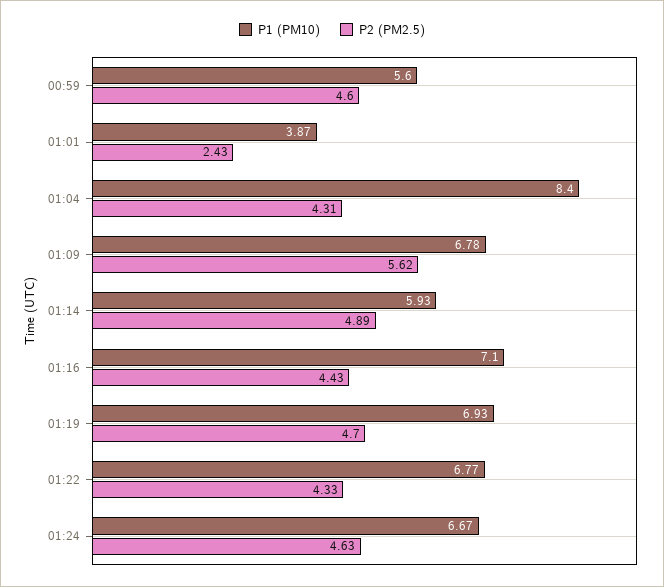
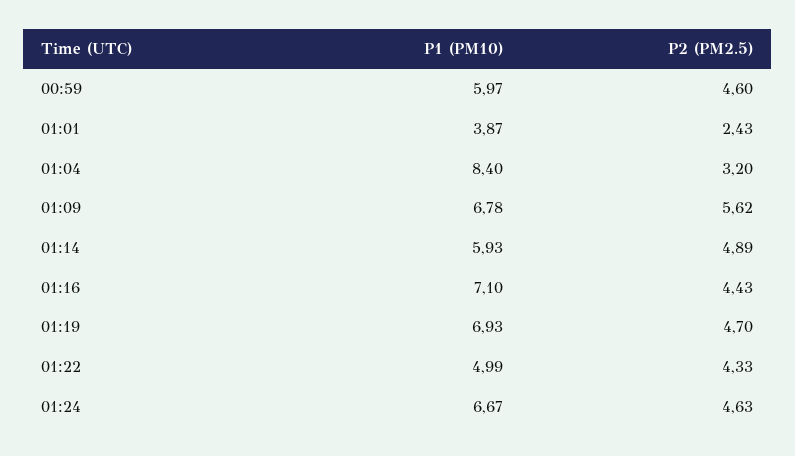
  {
    "P1 (PM10)": {
-     "00:59": 5.6,
+     "00:59": 5.97,
      "01:01": 3.87,
      "01:04": 8.4,
      "01:09": 6.78,
      "01:14": 5.93,
      "01:16": 7.1,
      "01:19": 6.93,
-     "01:22": 6.77,
+     "01:22": 4.99,
      "01:24": 6.67
    },
    "P2 (PM2.5)": {
      "00:59": 4.6,
      "01:01": 2.43,
-     "01:04": 4.31,
+     "01:04": 3.2,
      "01:09": 5.62,
      "01:14": 4.89,
      "01:16": 4.43,
      "01:19": 4.7,
      "01:22": 4.33,
      "01:24": 4.63
    }
  }

